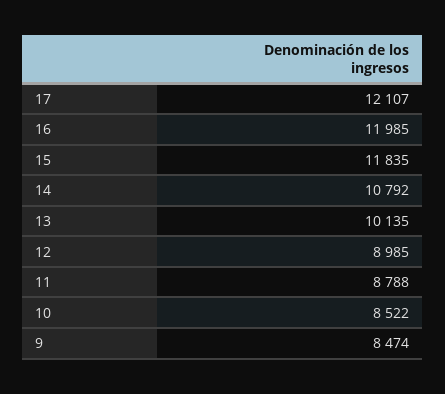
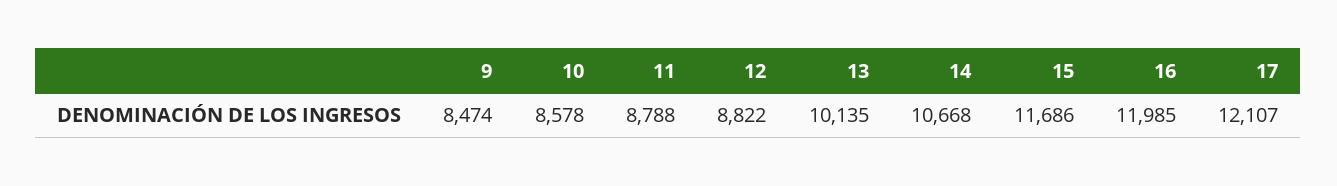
  {
    "17": 12107,
    "16": 11985,
-   "15": 11835,
+   "15": 11686,
-   "14": 10792,
+   "14": 10668,
    "13": 10135,
-   "12": 8985,
+   "12": 8822,
    "11": 8788,
-   "10": 8522,
+   "10": 8578,
    "9": 8474
  }

